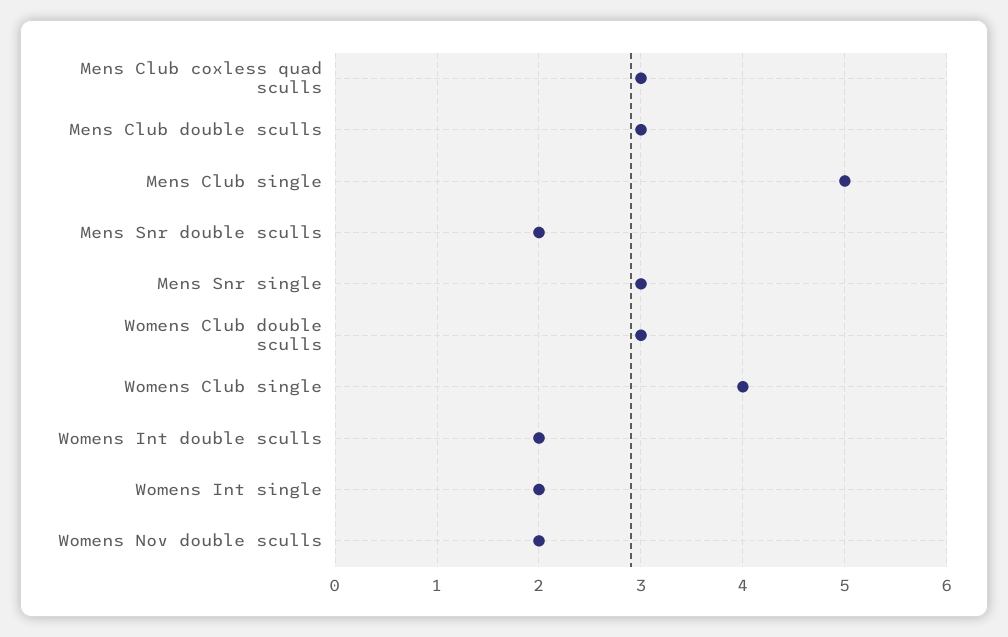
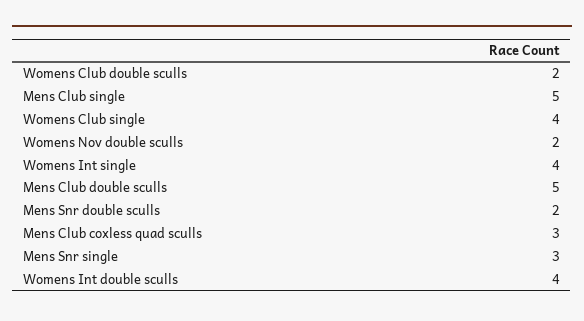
  {
    "Mens Club coxless quad sculls": 3,
-   "Mens Club double sculls": 3,
+   "Mens Club double sculls": 5,
    "Mens Club single": 5,
    "Mens Snr double sculls": 2,
    "Mens Snr single": 3,
-   "Womens Club double sculls": 3,
+   "Womens Club double sculls": 2,
    "Womens Club single": 4,
-   "Womens Int double sculls": 2,
+   "Womens Int double sculls": 4,
-   "Womens Int single": 2,
+   "Womens Int single": 4,
    "Womens Nov double sculls": 2
  }

